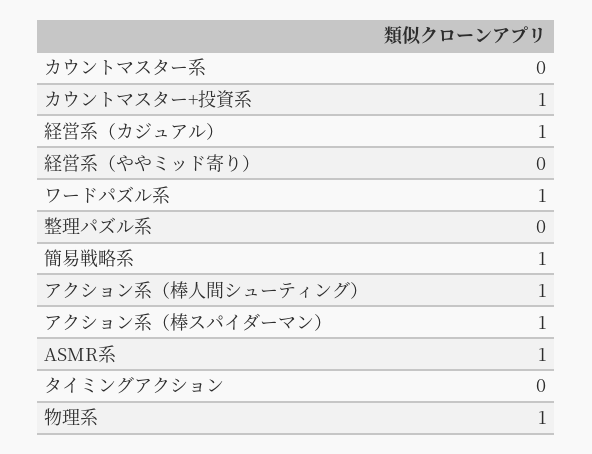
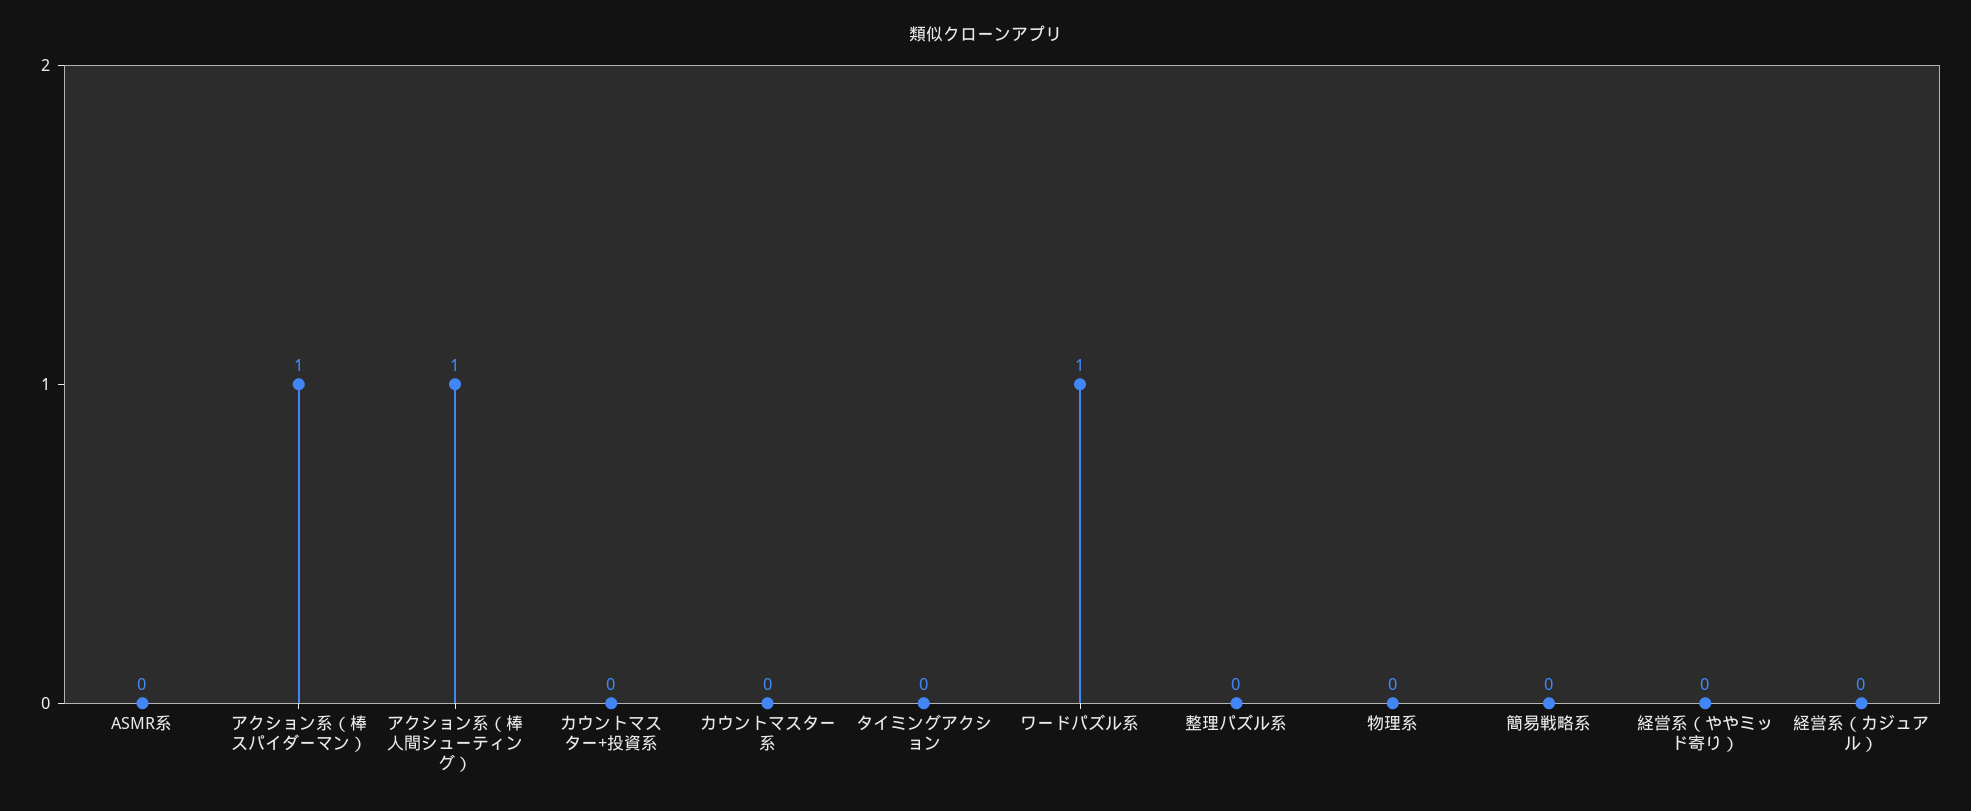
  {
    "カウントマスター系": 0,
-   "カウントマスター+投資系": 1,
+   "カウントマスター+投資系": 0,
-   "経営系（カジュアル）": 1,
+   "経営系（カジュアル）": 0,
    "経営系（ややミッド寄り）": 0,
    "ワードパズル系": 1,
    "整理パズル系": 0,
-   "簡易戦略系": 1,
+   "簡易戦略系": 0,
    "アクション系（棒人間シューティング）": 1,
    "アクション系（棒スパイダーマン）": 1,
-   "ASMR系": 1,
+   "ASMR系": 0,
    "タイミングアクション": 0,
-   "物理系": 1
+   "物理系": 0
  }

